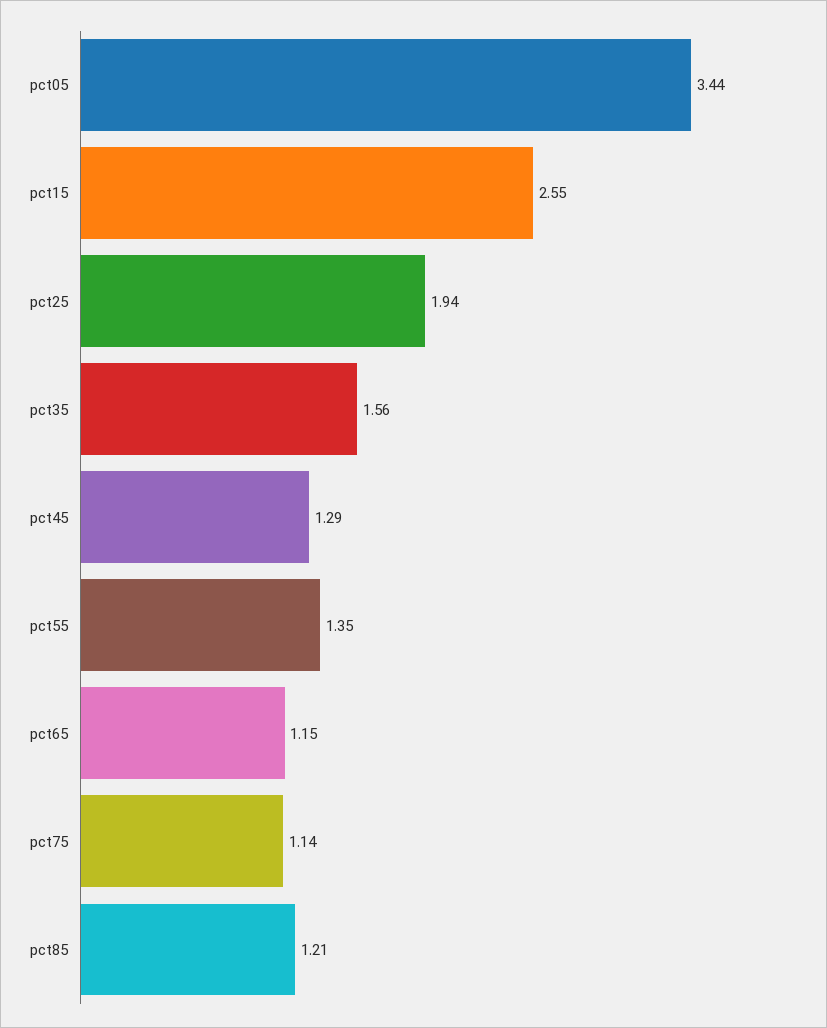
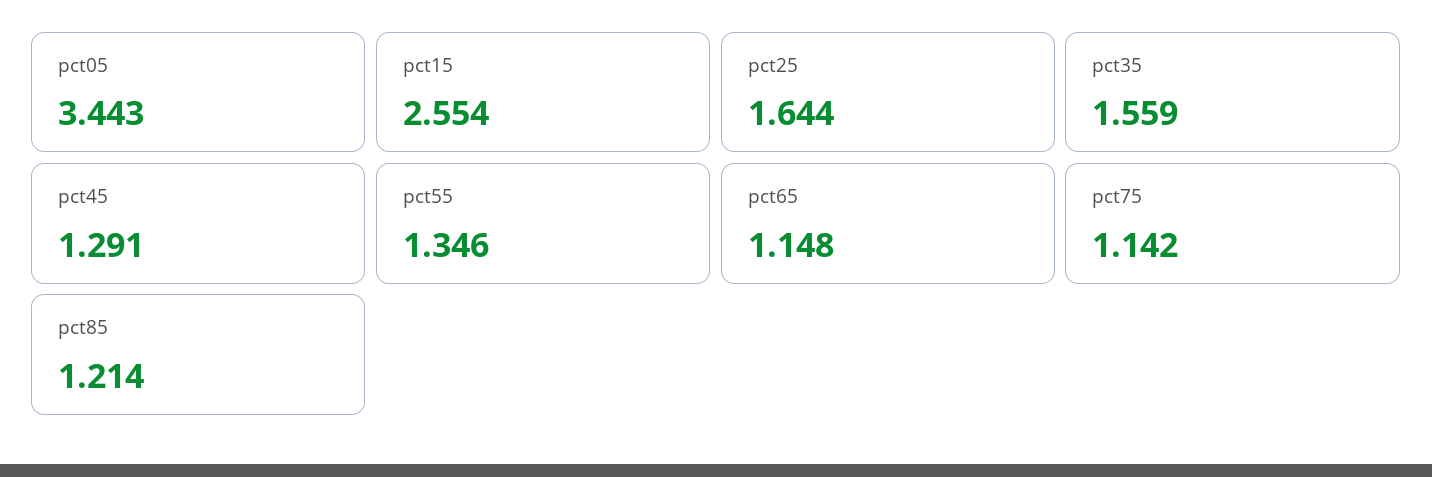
  {
    "pct05": 3.443,
    "pct15": 2.554,
-   "pct25": 1.94,
+   "pct25": 1.644,
    "pct35": 1.559,
    "pct45": 1.291,
    "pct55": 1.346,
    "pct65": 1.148,
    "pct75": 1.142,
    "pct85": 1.214
  }

